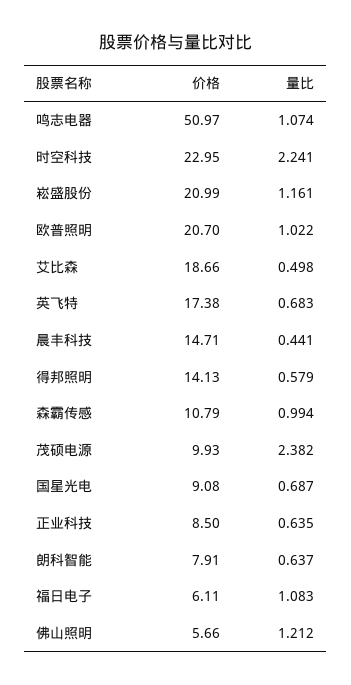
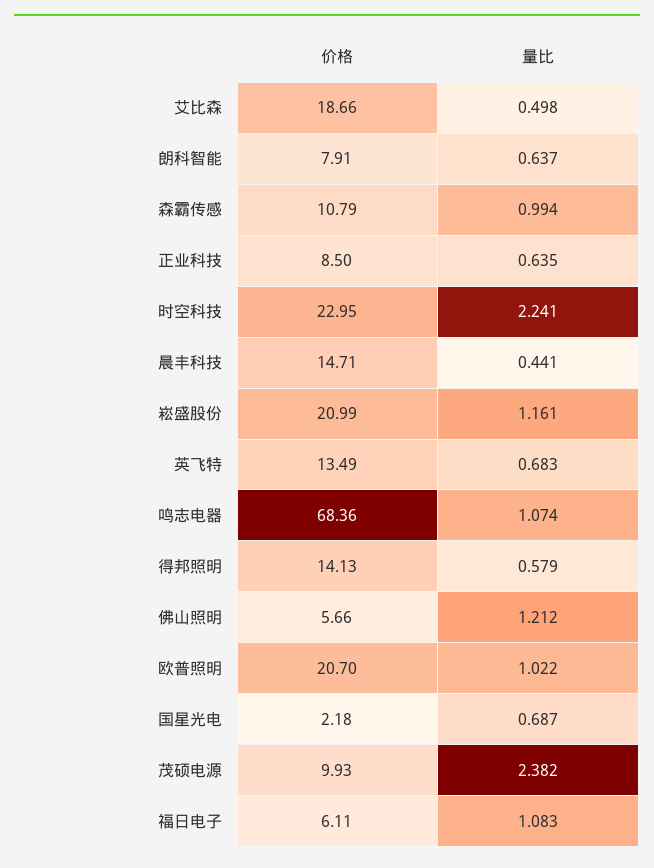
  {
    "价格": {
-     "鸣志电器": 50.97,
+     "鸣志电器": 68.36,
      "时空科技": 22.95,
      "崧盛股份": 20.99,
      "欧普照明": 20.7,
      "艾比森": 18.66,
-     "英飞特": 17.38,
+     "英飞特": 13.49,
      "晨丰科技": 14.71,
      "得邦照明": 14.13,
      "森霸传感": 10.79,
      "茂硕电源": 9.93,
-     "国星光电": 9.08,
+     "国星光电": 2.18,
      "正业科技": 8.5,
      "朗科智能": 7.91,
      "福日电子": 6.11,
      "佛山照明": 5.66
    },
    "量比": {
      "鸣志电器": 1.074,
      "时空科技": 2.241,
      "崧盛股份": 1.161,
      "欧普照明": 1.022,
      "艾比森": 0.498,
      "英飞特": 0.683,
      "晨丰科技": 0.441,
      "得邦照明": 0.579,
      "森霸传感": 0.994,
      "茂硕电源": 2.382,
      "国星光电": 0.687,
      "正业科技": 0.635,
      "朗科智能": 0.637,
      "福日电子": 1.083,
      "佛山照明": 1.212
    }
  }

